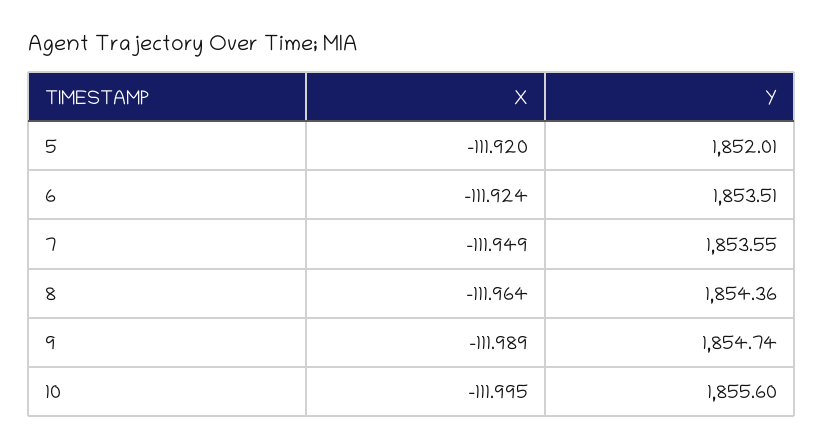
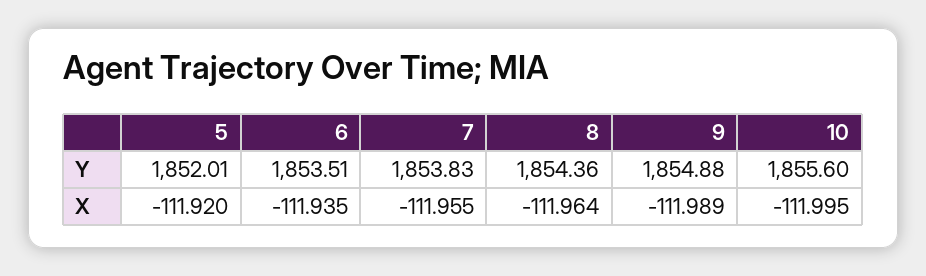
  {
    "X": {
      "5": -111.92,
-     "6": -111.924,
+     "6": -111.935,
-     "7": -111.949,
+     "7": -111.955,
      "8": -111.964,
      "9": -111.989,
      "10": -111.995
    },
    "Y": {
      "5": 1852.01,
      "6": 1853.51,
-     "7": 1853.55,
+     "7": 1853.83,
      "8": 1854.36,
-     "9": 1854.74,
+     "9": 1854.88,
      "10": 1855.6
    }
  }

